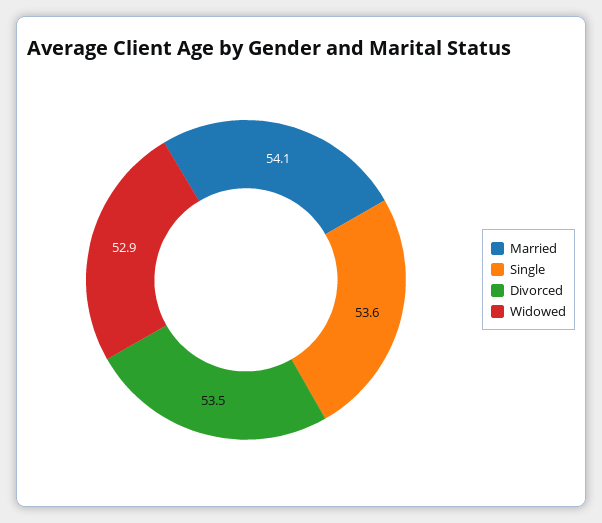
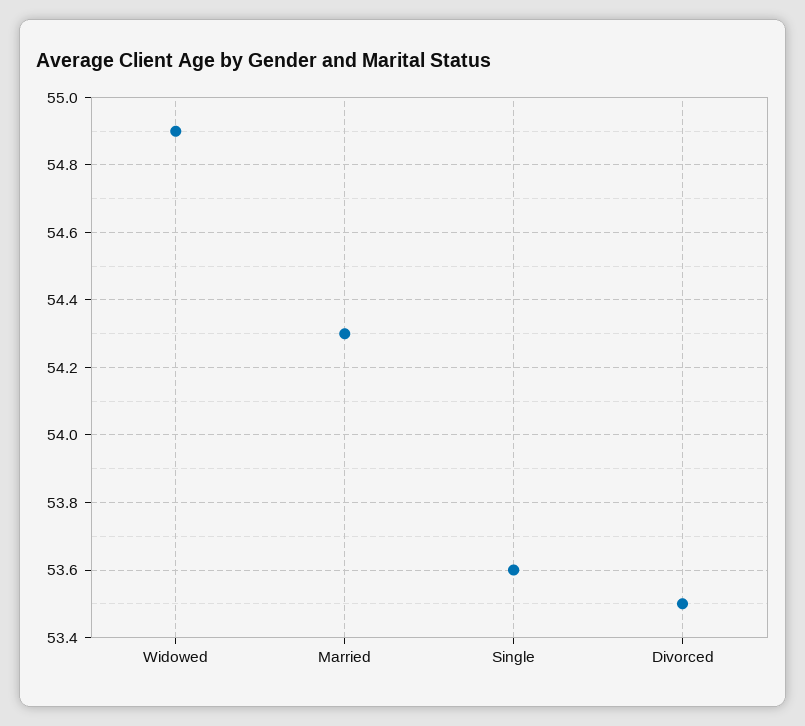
  {
-   "Married": 54.1,
+   "Married": 54.3,
    "Single": 53.6,
    "Divorced": 53.5,
-   "Widowed": 52.9
+   "Widowed": 54.9
  }

